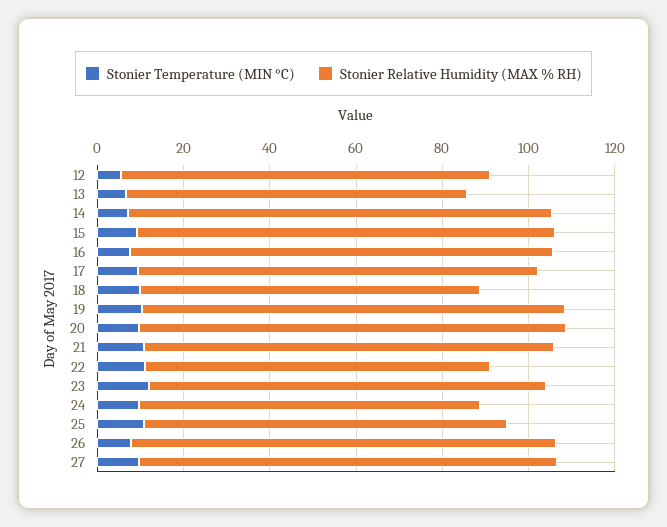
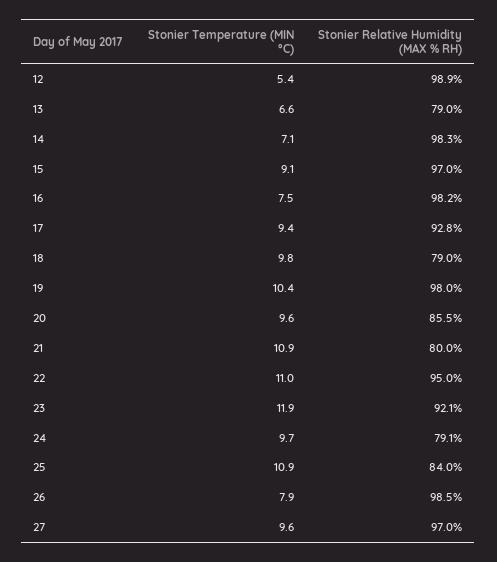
  {
    "Stonier Temperature (MIN °C)": {
      "12": 5.4,
      "13": 6.6,
      "14": 7.1,
      "15": 9.1,
      "16": 7.5,
      "17": 9.4,
      "18": 9.8,
      "19": 10.4,
      "20": 9.6,
      "21": 10.9,
      "22": 11,
      "23": 11.9,
      "24": 9.7,
      "25": 10.9,
      "26": 7.9,
      "27": 9.6
    },
    "Stonier Relative Humidity (MAX % RH)": {
-     "12": 85,
+     "12": 98.9,
      "13": 79,
      "14": 98.3,
      "15": 97,
      "16": 98.2,
      "17": 92.8,
      "18": 79,
      "19": 98,
-     "20": 100,
+     "20": 85.5,
-     "21": 95,
+     "21": 80,
-     "22": 80,
+     "22": 95,
      "23": 92.1,
      "24": 79.1,
      "25": 84,
      "26": 98.5,
      "27": 97
    }
  }

